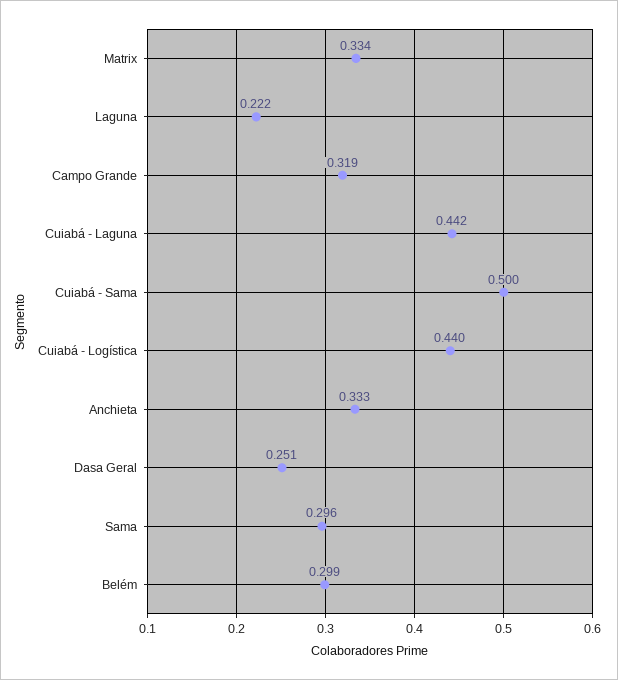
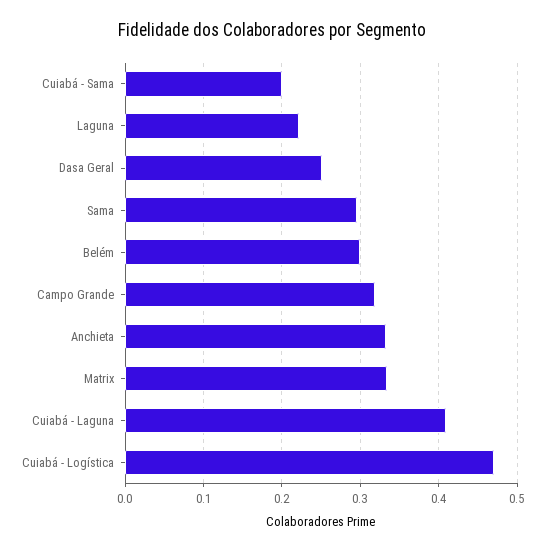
  {
    "Matrix": 0.334,
    "Laguna": 0.222,
    "Campo Grande": 0.319,
-   "Cuiabá - Laguna": 0.442,
+   "Cuiabá - Laguna": 0.41,
-   "Cuiabá - Sama": 0.5,
+   "Cuiabá - Sama": 0.2,
-   "Cuiabá - Logística": 0.44,
+   "Cuiabá - Logística": 0.47,
    "Anchieta": 0.333,
    "Dasa Geral": 0.251,
    "Sama": 0.296,
    "Belém": 0.299
  }

